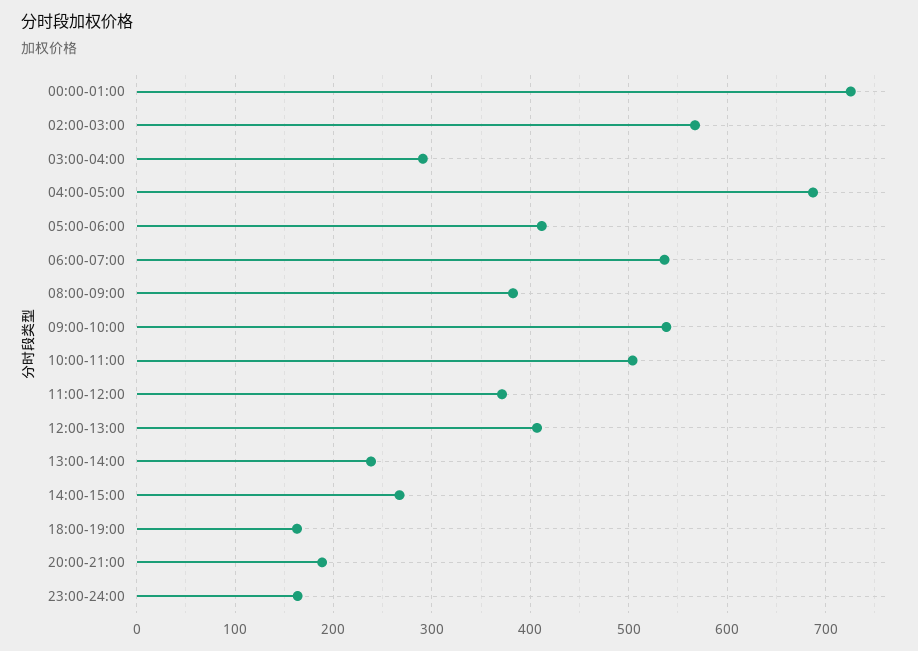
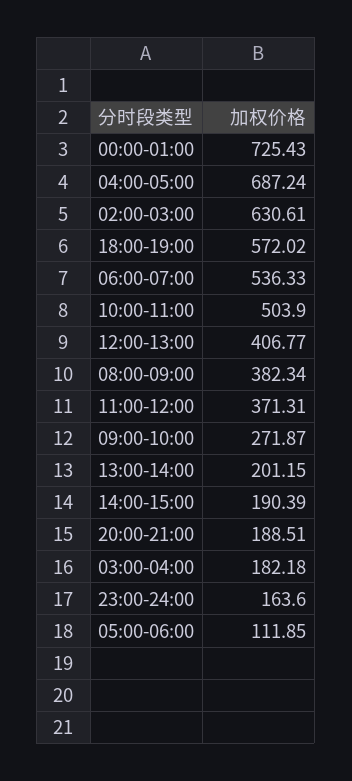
  {
    "00:00-01:00": 725.43,
-   "02:00-03:00": 570,
+   "02:00-03:00": 630.61,
-   "03:00-04:00": 290,
+   "03:00-04:00": 182.18,
    "04:00-05:00": 687.24,
-   "05:00-06:00": 410,
+   "05:00-06:00": 111.85,
    "06:00-07:00": 536.33,
    "08:00-09:00": 382.34,
-   "09:00-10:00": 540,
+   "09:00-10:00": 271.87,
    "10:00-11:00": 503.9,
    "11:00-12:00": 371.31,
    "12:00-13:00": 406.77,
-   "13:00-14:00": 240,
+   "13:00-14:00": 201.15,
-   "14:00-15:00": 270,
+   "14:00-15:00": 190.39,
-   "18:00-19:00": 160,
+   "18:00-19:00": 572.02,
    "20:00-21:00": 188.51,
    "23:00-24:00": 163.6
  }

